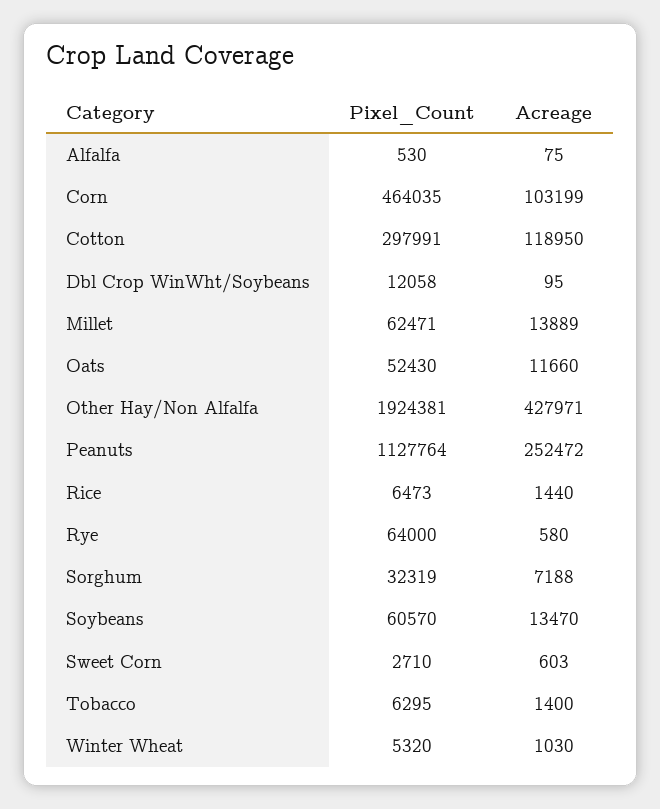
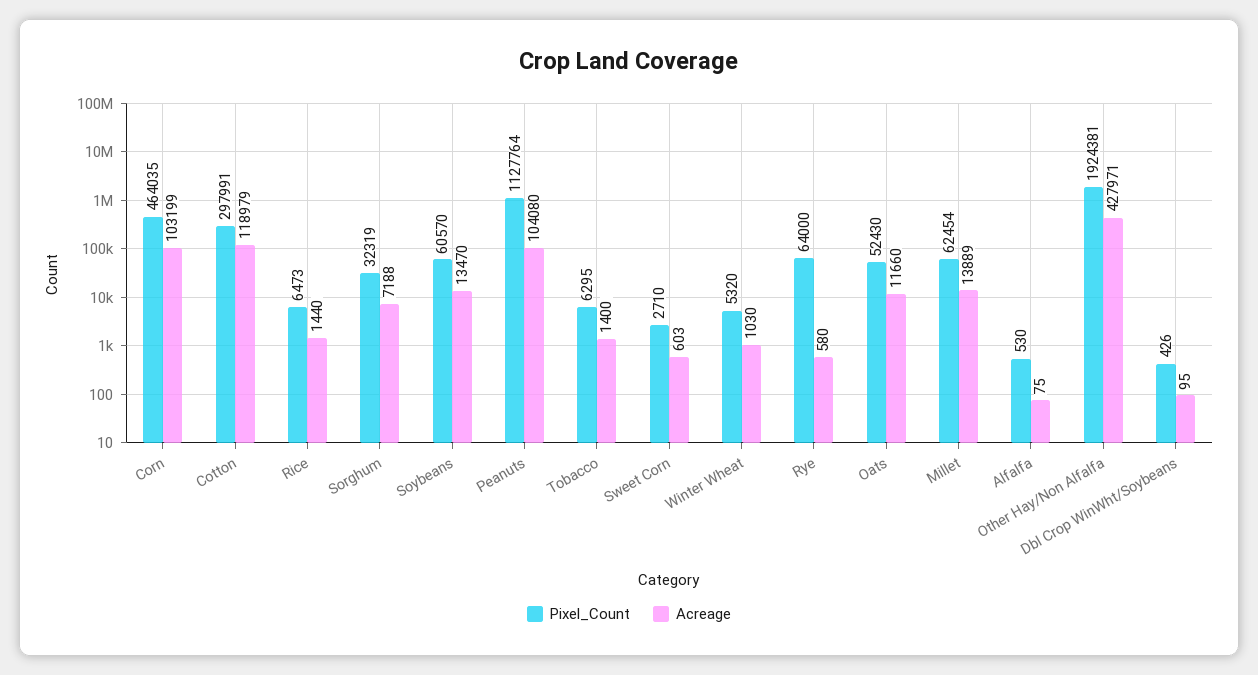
  {
    "Pixel_Count": {
      "Alfalfa": 530,
      "Corn": 464035,
      "Cotton": 297991,
-     "Dbl Crop WinWht/Soybeans": 12058,
+     "Dbl Crop WinWht/Soybeans": 426,
-     "Millet": 62471,
+     "Millet": 62454,
      "Oats": 52430,
      "Other Hay/Non Alfalfa": 1924381,
      "Peanuts": 1127764,
      "Rice": 6473,
      "Rye": 64000,
      "Sorghum": 32319,
      "Soybeans": 60570,
      "Sweet Corn": 2710,
      "Tobacco": 6295,
      "Winter Wheat": 5320
    },
    "Acreage": {
      "Alfalfa": 75,
      "Corn": 103199,
-     "Cotton": 118950,
+     "Cotton": 118979,
      "Dbl Crop WinWht/Soybeans": 95,
      "Millet": 13889,
      "Oats": 11660,
      "Other Hay/Non Alfalfa": 427971,
-     "Peanuts": 252472,
+     "Peanuts": 104080,
      "Rice": 1440,
      "Rye": 580,
      "Sorghum": 7188,
      "Soybeans": 13470,
      "Sweet Corn": 603,
      "Tobacco": 1400,
      "Winter Wheat": 1030
    }
  }

